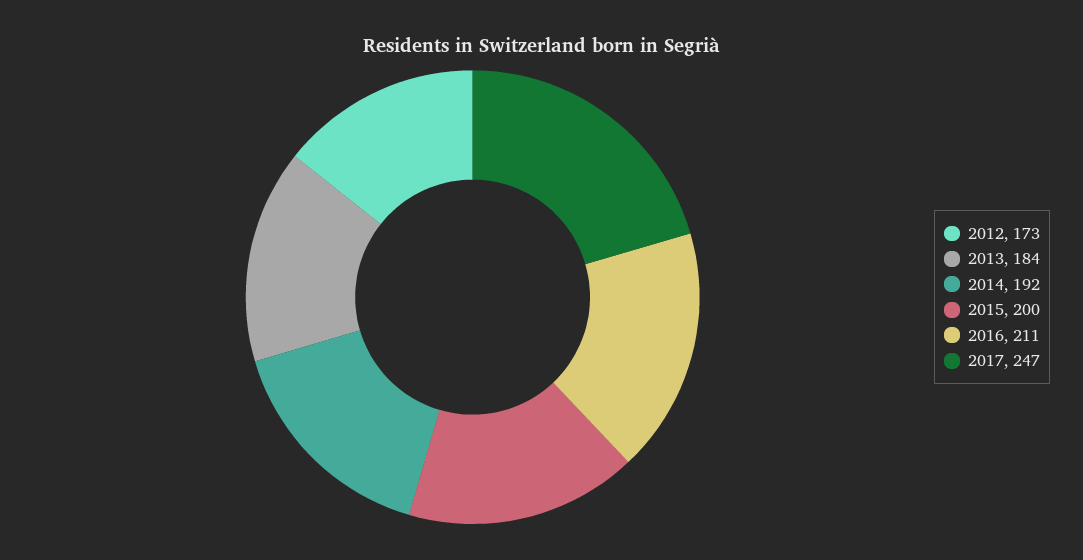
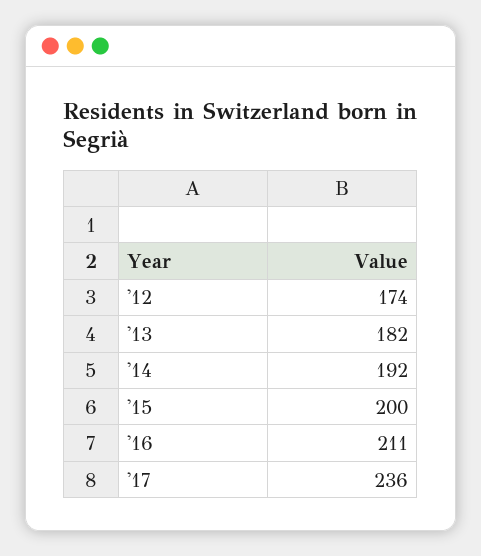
  {
-   "2012": 173,
+   "2012": 174,
-   "2013": 184,
+   "2013": 182,
    "2014": 192,
    "2015": 200,
    "2016": 211,
-   "2017": 247
+   "2017": 236
  }

